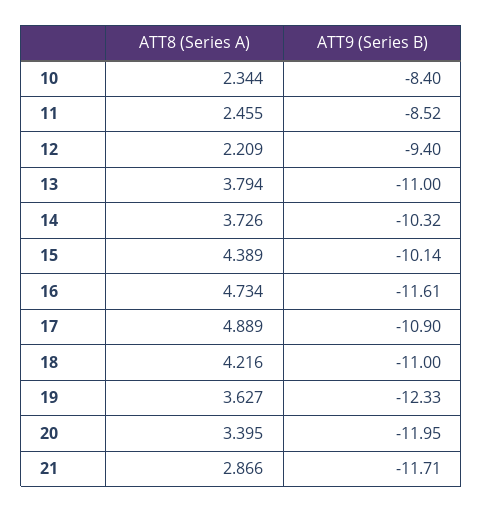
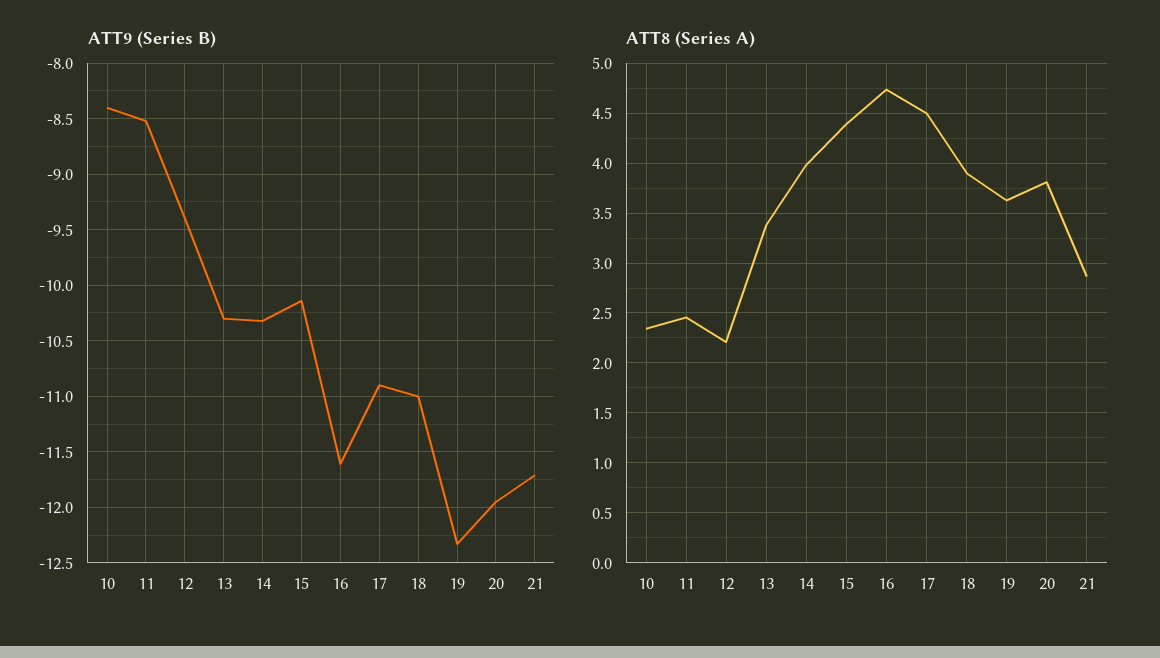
  {
    "ATT8 (Series A)": {
      "10": 2.344,
      "11": 2.455,
      "12": 2.209,
-     "13": 3.794,
+     "13": 3.4,
-     "14": 3.726,
+     "14": 4,
      "15": 4.389,
      "16": 4.734,
-     "17": 4.889,
+     "17": 4.5,
-     "18": 4.216,
+     "18": 3.9,
      "19": 3.627,
-     "20": 3.395,
+     "20": 3.8,
      "21": 2.866
    },
    "ATT9 (Series B)": {
      "10": -8.4,
      "11": -8.52,
      "12": -9.4,
-     "13": -11,
+     "13": -10.3,
      "14": -10.32,
      "15": -10.14,
      "16": -11.61,
      "17": -10.9,
      "18": -11,
      "19": -12.33,
      "20": -11.95,
      "21": -11.71
    }
  }

